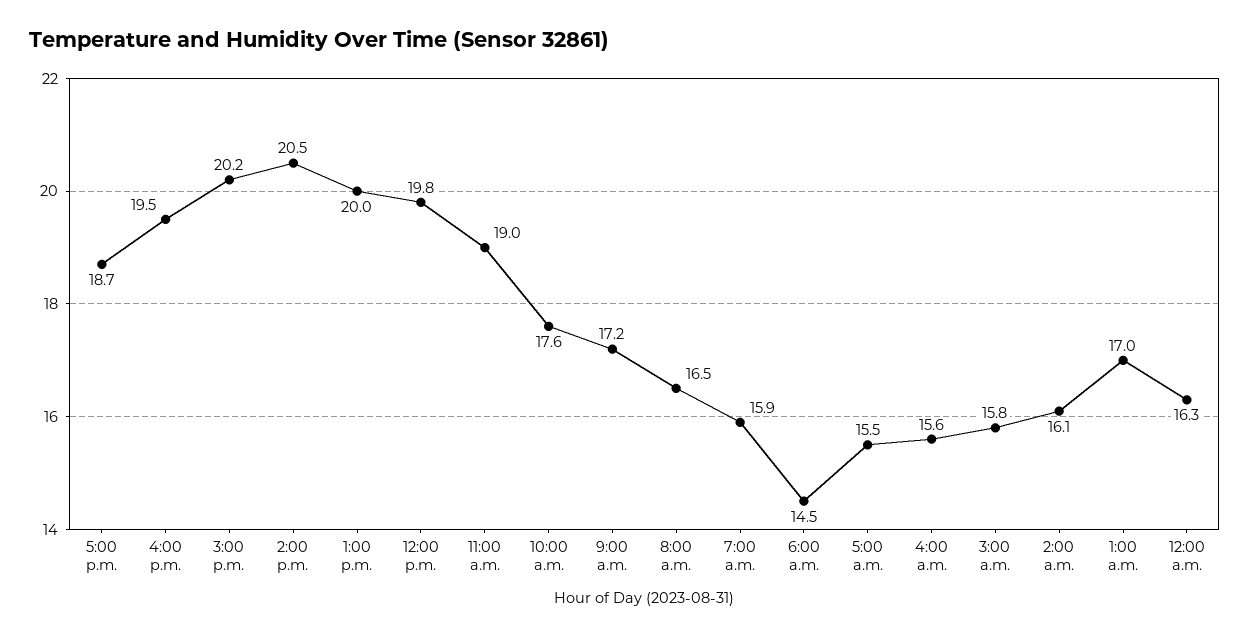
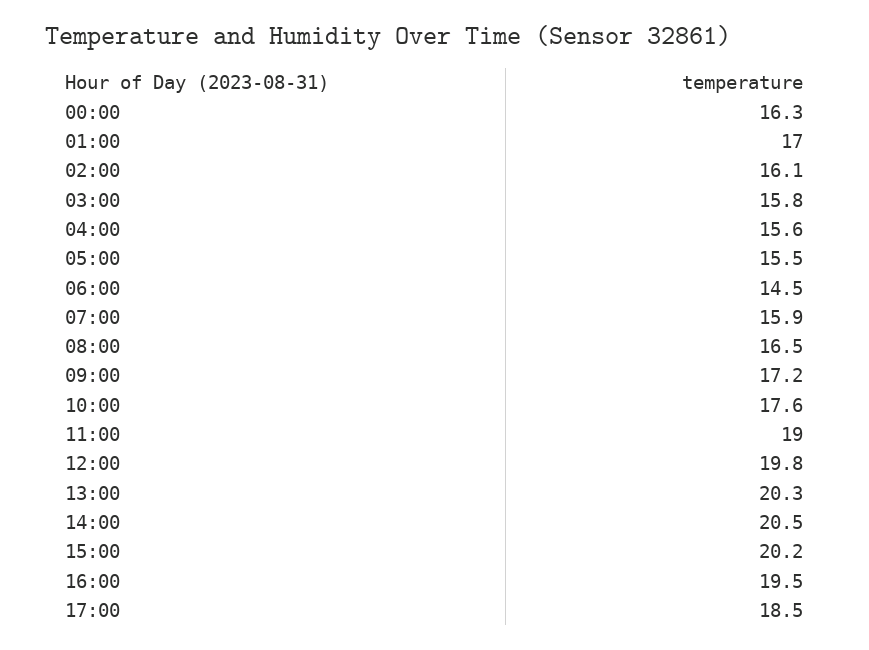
  {
-   "5:00 p.m.": 18.7,
+   "5:00 p.m.": 18.5,
    "4:00 p.m.": 19.5,
    "3:00 p.m.": 20.2,
    "2:00 p.m.": 20.5,
-   "1:00 p.m.": 20,
+   "1:00 p.m.": 20.3,
    "12:00 p.m.": 19.8,
    "11:00 a.m.": 19,
    "10:00 a.m.": 17.6,
    "9:00 a.m.": 17.2,
    "8:00 a.m.": 16.5,
    "7:00 a.m.": 15.9,
    "6:00 a.m.": 14.5,
    "5:00 a.m.": 15.5,
    "4:00 a.m.": 15.6,
    "3:00 a.m.": 15.8,
    "2:00 a.m.": 16.1,
    "1:00 a.m.": 17,
    "12:00 a.m.": 16.3
  }

